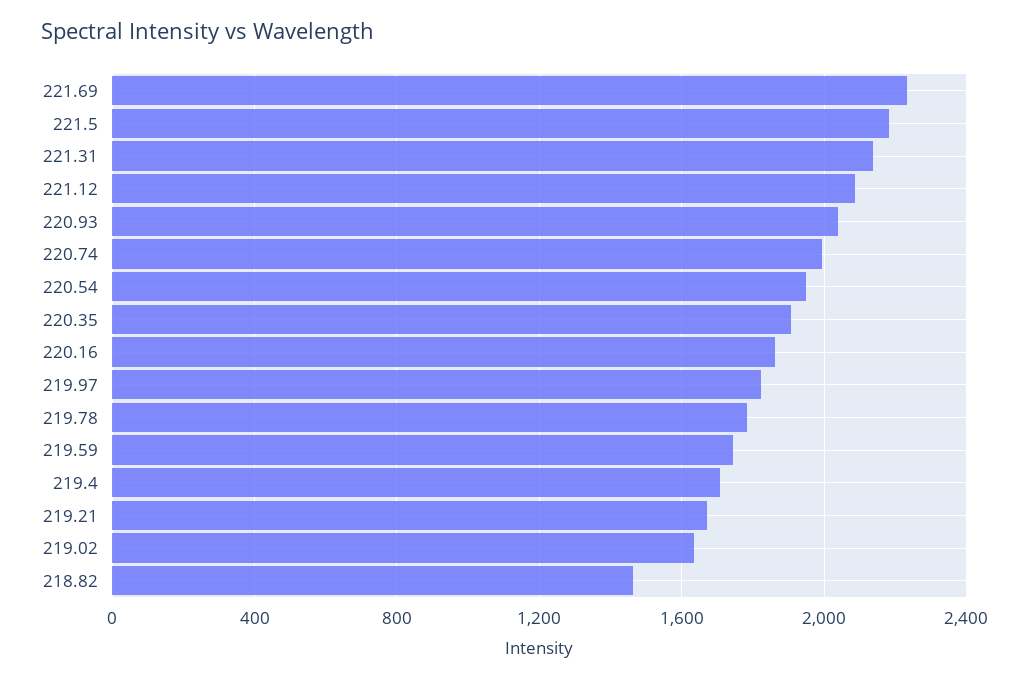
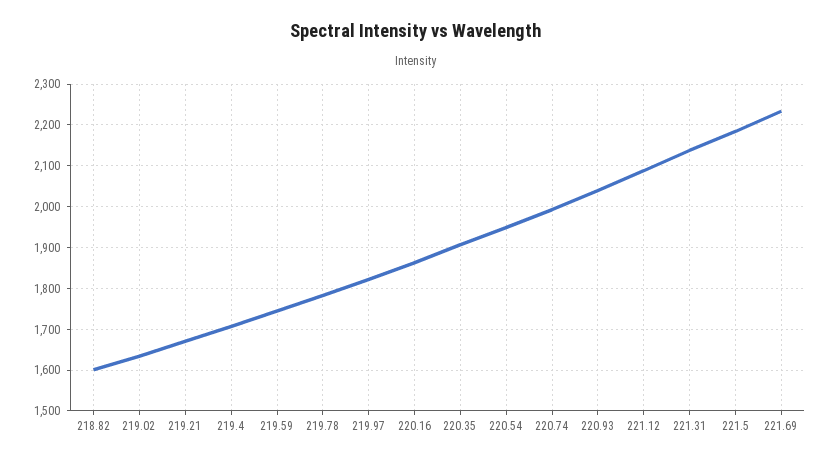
  {
    "221.69": 2240,
    "221.5": 2180,
    "221.31": 2140,
    "221.12": 2080,
    "220.93": 2040,
    "220.74": 2000,
    "220.54": 1940,
    "220.35": 1900,
    "220.16": 1860,
    "219.97": 1820,
    "219.78": 1780,
    "219.59": 1740,
    "219.4": 1700,
    "219.21": 1680,
    "219.02": 1640,
-   "218.82": 1450
+   "218.82": 1600
  }

